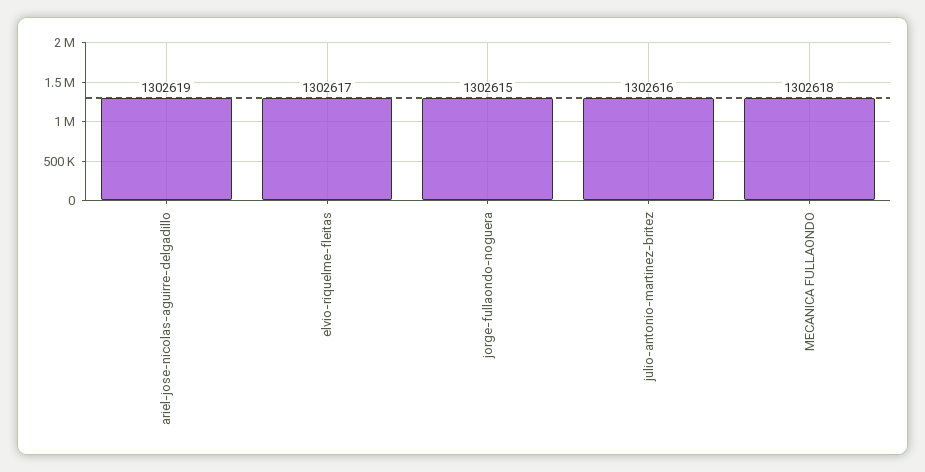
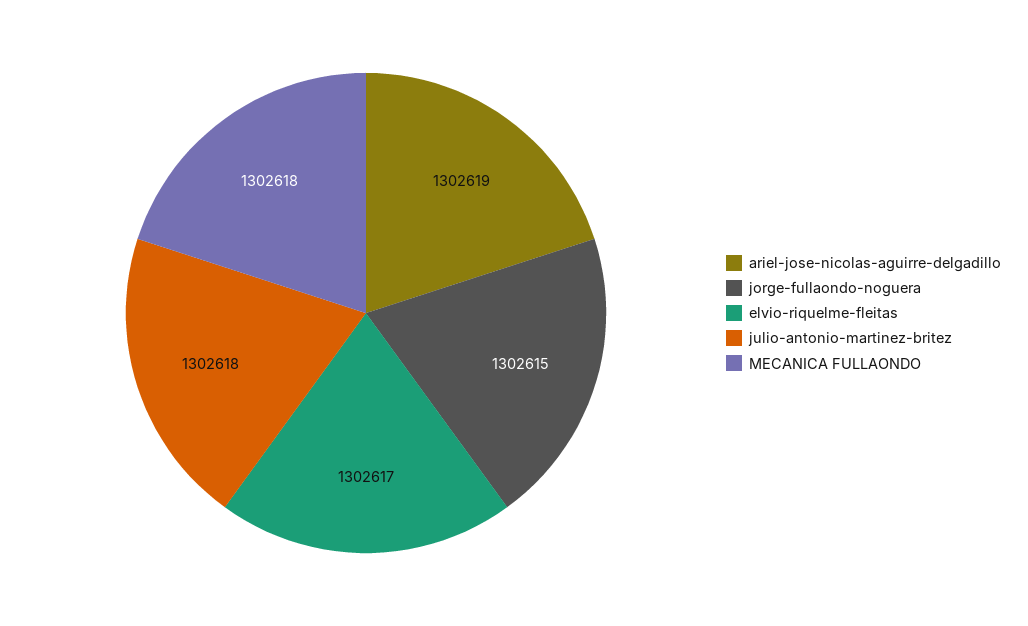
  {
    "ariel-jose-nicolas-aguirre-delgadillo": 1302619,
    "elvio-riquelme-fleitas": 1302617,
    "jorge-fullaondo-noguera": 1302615,
-   "julio-antonio-martinez-britez": 1302616,
+   "julio-antonio-martinez-britez": 1302618,
    "MECANICA FULLAONDO": 1302618
  }

